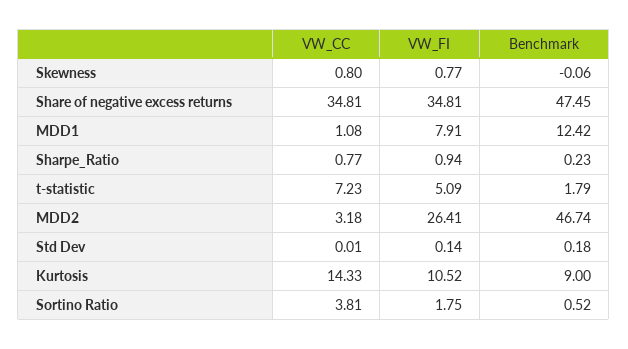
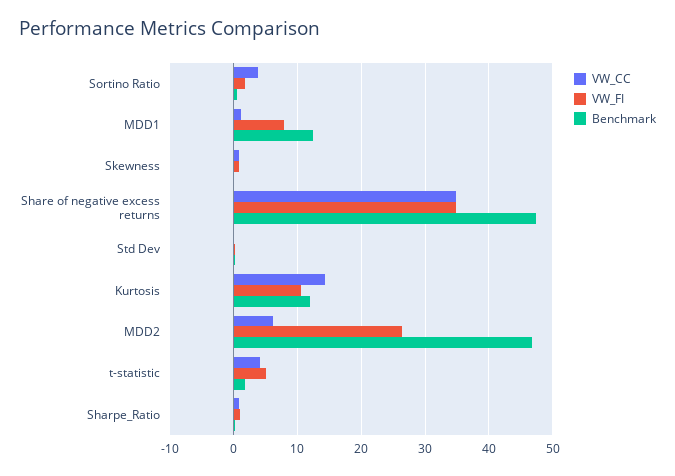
  {
    "VW_CC": {
      "Skewness": 0.8,
      "Share of negative excess returns": 34.81,
      "MDD1": 1.08,
      "Sharpe_Ratio": 0.77,
-     "t-statistic": 7.23,
+     "t-statistic": 4,
-     "MDD2": 3.18,
+     "MDD2": 6,
      "Std Dev": 0.01,
      "Kurtosis": 14.33,
      "Sortino Ratio": 3.81
    },
    "VW_FI": {
      "Skewness": 0.77,
      "Share of negative excess returns": 34.81,
      "MDD1": 7.91,
      "Sharpe_Ratio": 0.94,
      "t-statistic": 5.09,
      "MDD2": 26.41,
      "Std Dev": 0.14,
      "Kurtosis": 10.52,
      "Sortino Ratio": 1.75
    },
    "Benchmark": {
      "Skewness": -0.06,
      "Share of negative excess returns": 47.45,
      "MDD1": 12.42,
      "Sharpe_Ratio": 0.23,
      "t-statistic": 1.79,
      "MDD2": 46.74,
      "Std Dev": 0.18,
-     "Kurtosis": 9,
+     "Kurtosis": 12,
      "Sortino Ratio": 0.52
    }
  }

